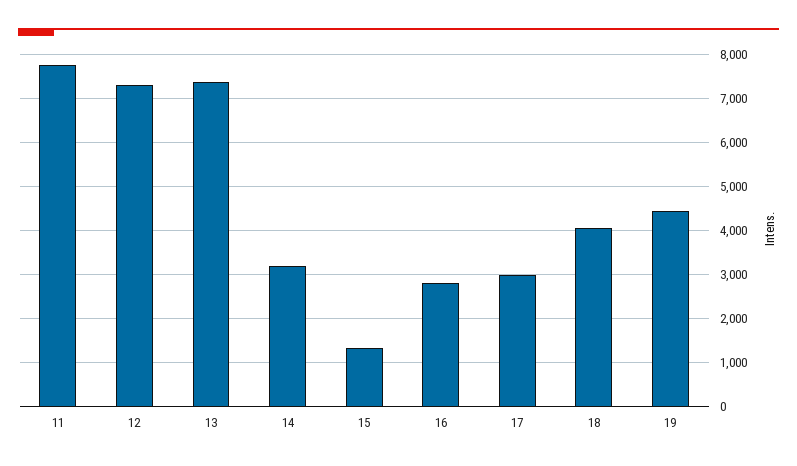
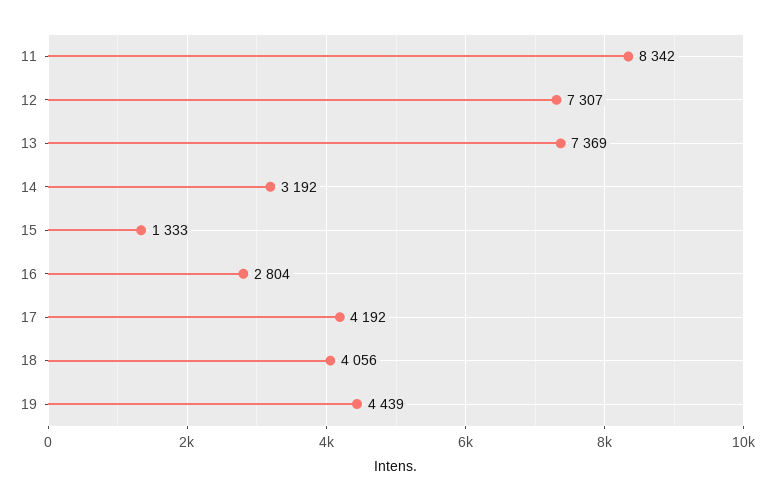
  {
-   "11": 7800,
+   "11": 8342,
    "12": 7307,
    "13": 7369,
    "14": 3192,
    "15": 1333,
    "16": 2804,
-   "17": 3000,
+   "17": 4192,
    "18": 4056,
    "19": 4439
  }

